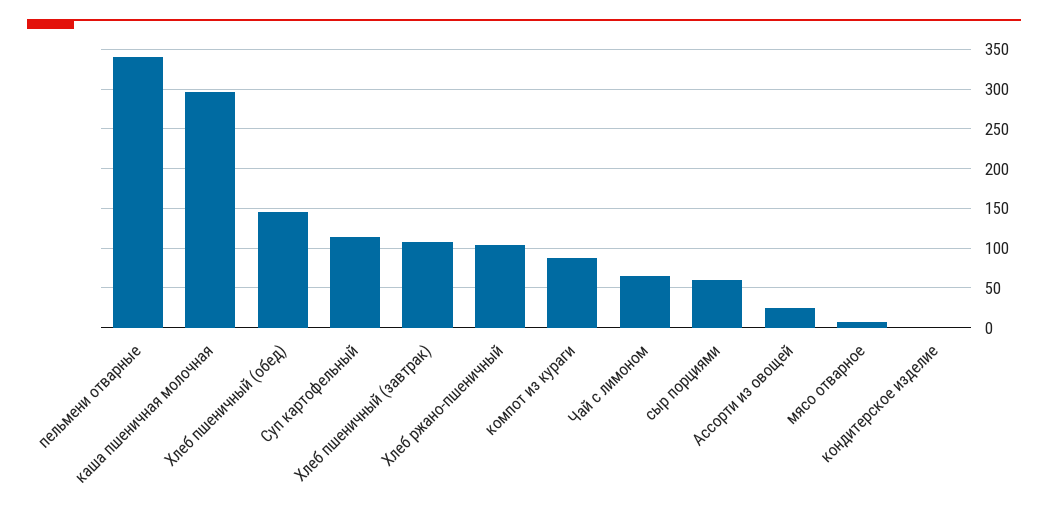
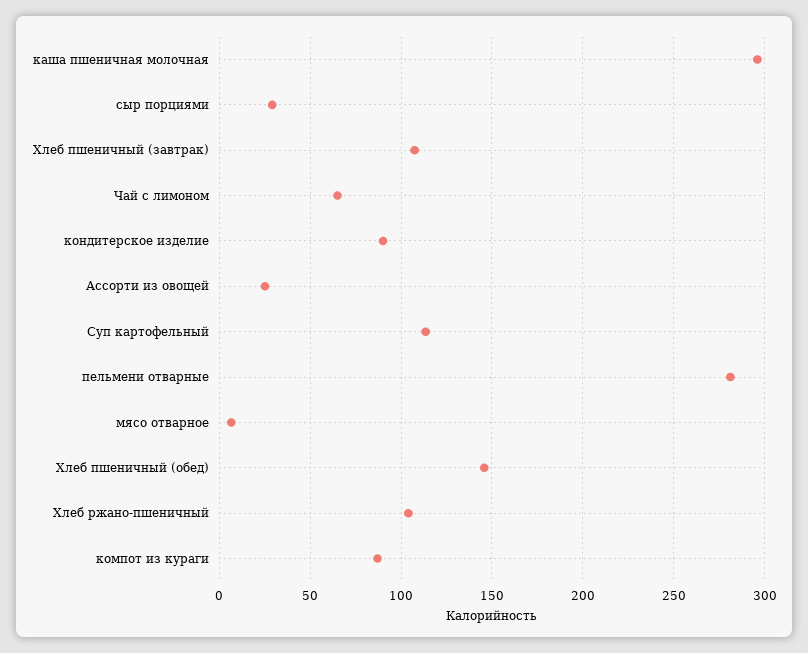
  {
-   "пельмени отварные": 340,
+   "пельмени отварные": 280,
    "каша пшеничная молочная": 295,
    "Хлеб пшеничный (обед)": 145,
    "Суп картофельный": 115,
    "Хлеб пшеничный (завтрак)": 105,
    "Хлеб ржано-пшеничный": 105,
    "компот из кураги": 85,
    "Чай с лимоном": 65,
-   "сыр порциями": 60,
+   "сыр порциями": 30,
    "Ассорти из овощей": 25,
    "мясо отварное": 5,
-   "кондитерское изделие": 0
+   "кондитерское изделие": 90
  }

